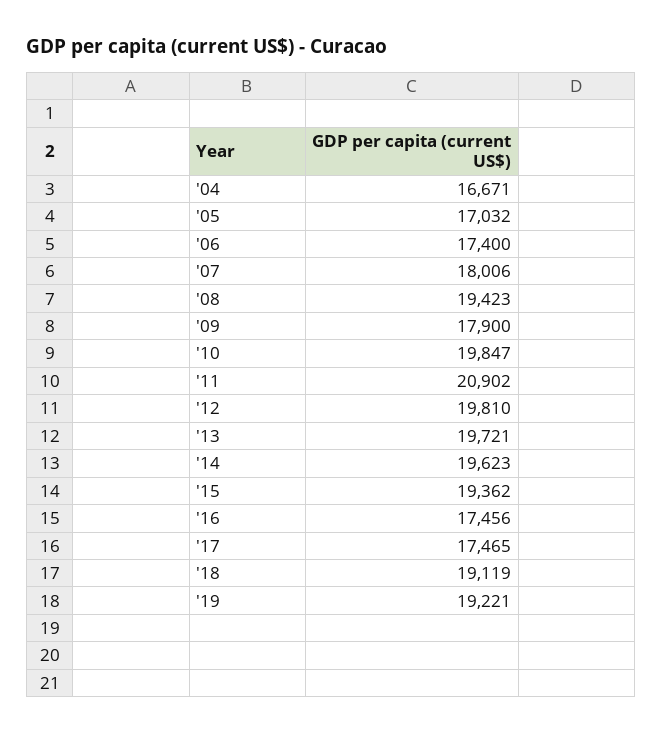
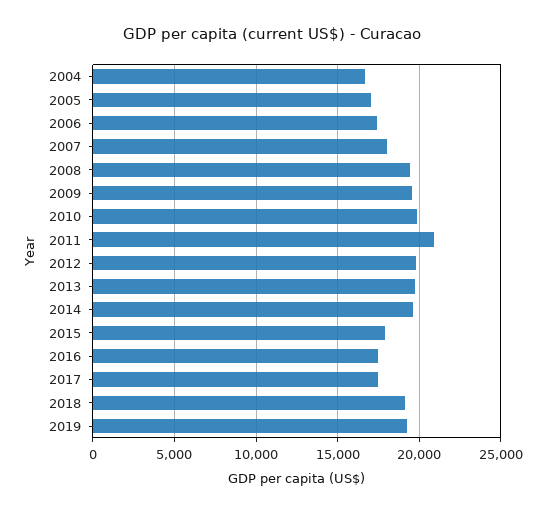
  {
    "'04": 16671,
    "'05": 17032,
    "'06": 17400,
    "'07": 18006,
    "'08": 19423,
-   "'09": 17900,
+   "'09": 19500,
    "'10": 19847,
    "'11": 20902,
    "'12": 19810,
    "'13": 19721,
    "'14": 19623,
-   "'15": 19362,
+   "'15": 18000,
    "'16": 17456,
    "'17": 17465,
    "'18": 19119,
    "'19": 19221
  }

